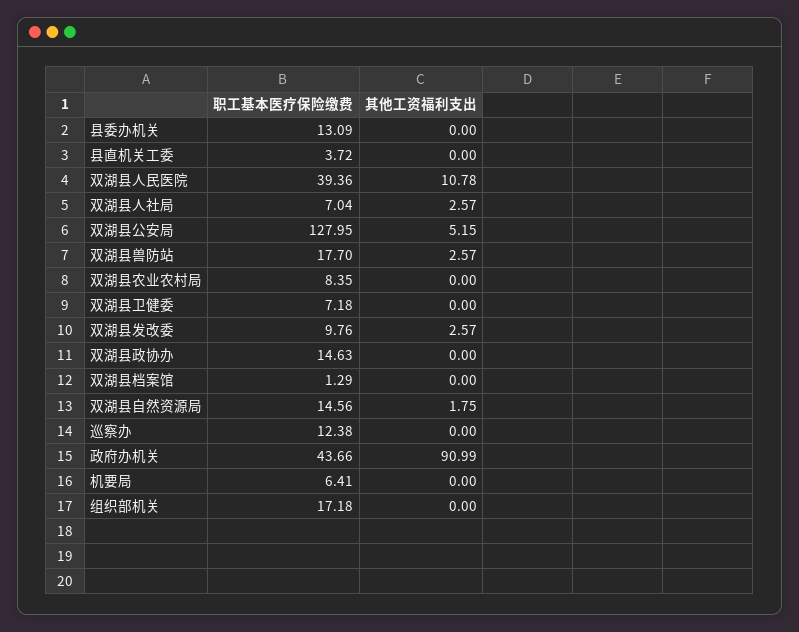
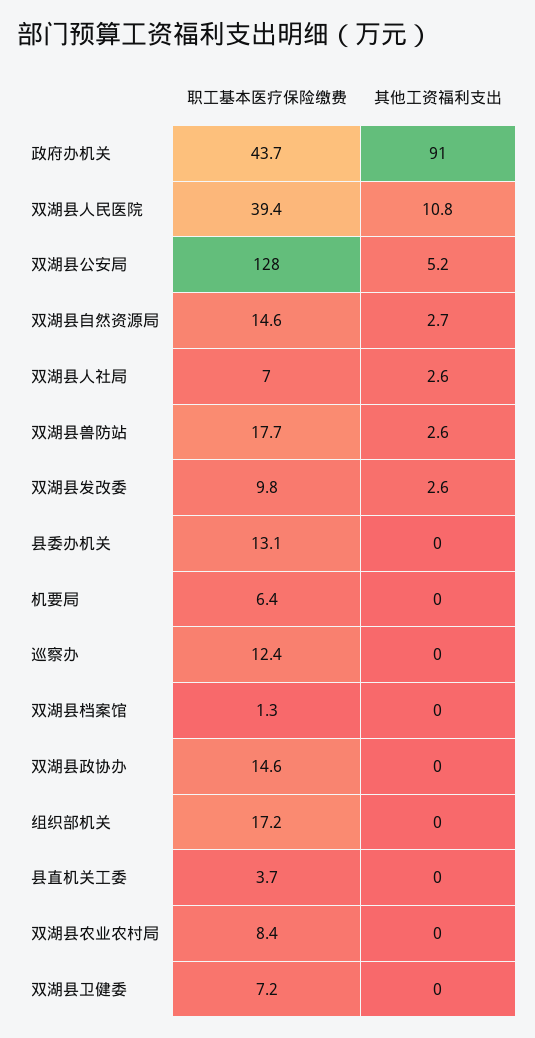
  {
    "职工基本医疗保险缴费": {
      "县委办机关": 13.09,
      "县直机关工委": 3.72,
      "双湖县人民医院": 39.36,
      "双湖县人社局": 7.04,
      "双湖县公安局": 127.95,
      "双湖县兽防站": 17.7,
      "双湖县农业农村局": 8.35,
      "双湖县卫健委": 7.18,
      "双湖县发改委": 9.76,
      "双湖县政协办": 14.63,
      "双湖县档案馆": 1.29,
      "双湖县自然资源局": 14.56,
      "巡察办": 12.38,
      "政府办机关": 43.66,
      "机要局": 6.41,
      "组织部机关": 17.18
    },
    "其他工资福利支出": {
      "县委办机关": 0,
      "县直机关工委": 0,
      "双湖县人民医院": 10.78,
      "双湖县人社局": 2.57,
      "双湖县公安局": 5.15,
      "双湖县兽防站": 2.57,
      "双湖县农业农村局": 0,
      "双湖县卫健委": 0,
      "双湖县发改委": 2.57,
      "双湖县政协办": 0,
      "双湖县档案馆": 0,
-     "双湖县自然资源局": 1.75,
+     "双湖县自然资源局": 2.7,
      "巡察办": 0,
      "政府办机关": 90.99,
      "机要局": 0,
      "组织部机关": 0
    }
  }

